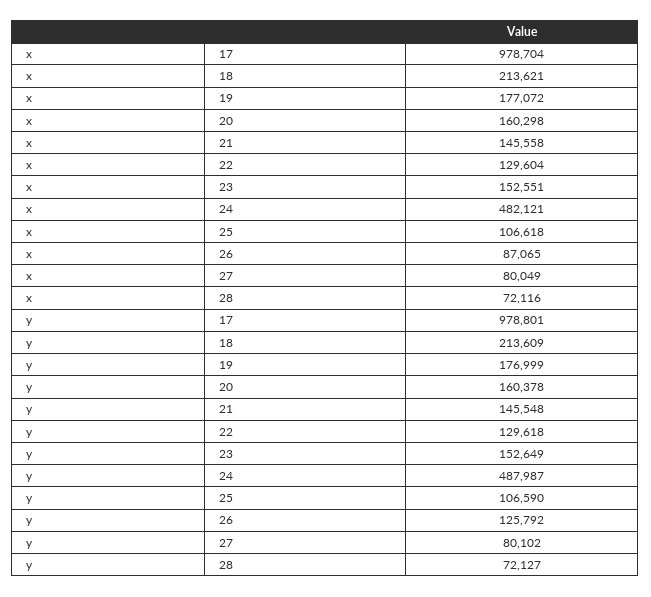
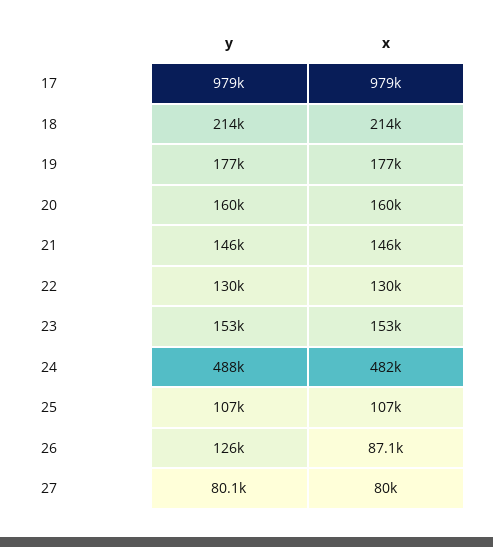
  {
    "x": {
      "17": 978704,
      "18": 213621,
      "19": 177072,
      "20": 160298,
      "21": 145558,
      "22": 129604,
      "23": 152551,
      "24": 482121,
      "25": 106618,
      "26": 87065,
-     "27": 80049,
+     "27": 80049
-     "28": 72116
    },
    "y": {
      "17": 978801,
      "18": 213609,
      "19": 176999,
      "20": 160378,
      "21": 145548,
      "22": 129618,
      "23": 152649,
      "24": 487987,
      "25": 106590,
      "26": 125792,
-     "27": 80102,
+     "27": 80102
-     "28": 72127
    }
  }

